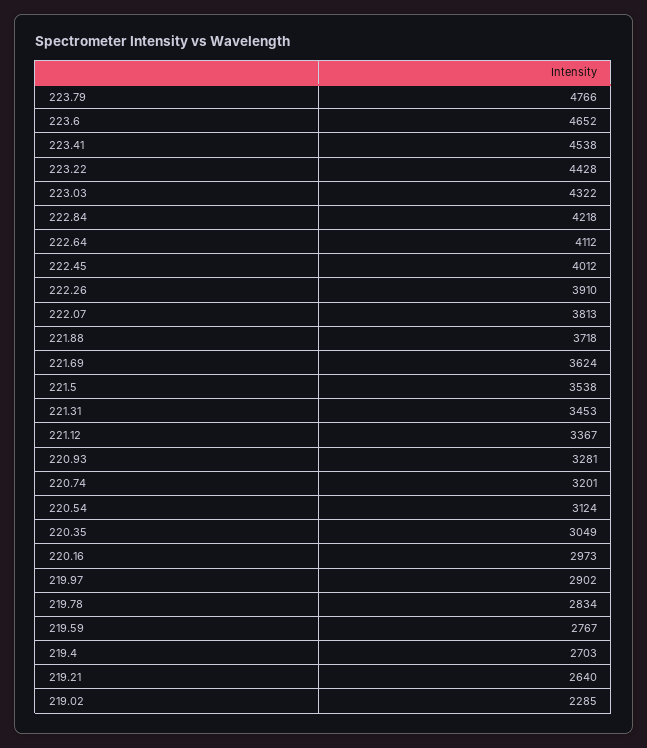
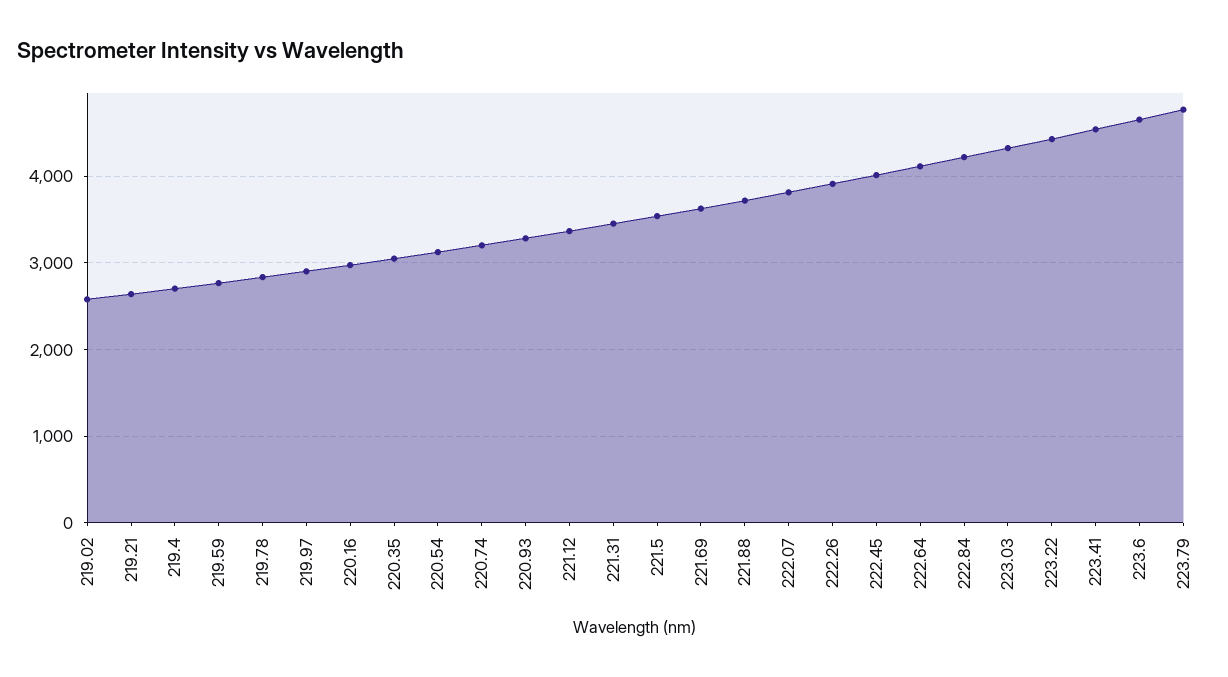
  {
    "223.79": 4766,
    "223.6": 4652,
    "223.41": 4538,
    "223.22": 4428,
    "223.03": 4322,
    "222.84": 4218,
    "222.64": 4112,
    "222.45": 4012,
    "222.26": 3910,
    "222.07": 3813,
    "221.88": 3718,
    "221.69": 3624,
    "221.5": 3538,
    "221.31": 3453,
    "221.12": 3367,
    "220.93": 3281,
    "220.74": 3201,
    "220.54": 3124,
    "220.35": 3049,
    "220.16": 2973,
    "219.97": 2902,
    "219.78": 2834,
    "219.59": 2767,
    "219.4": 2703,
    "219.21": 2640,
-   "219.02": 2285
+   "219.02": 2600
  }

